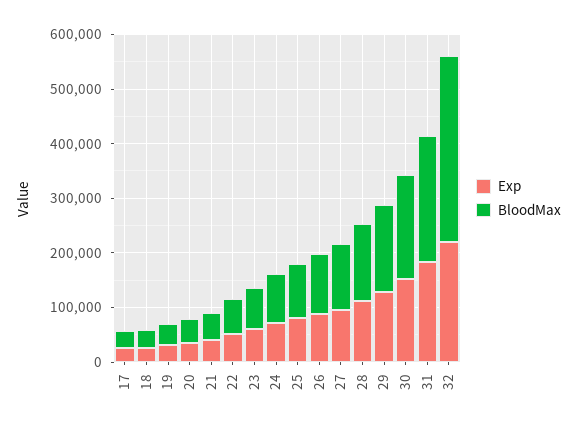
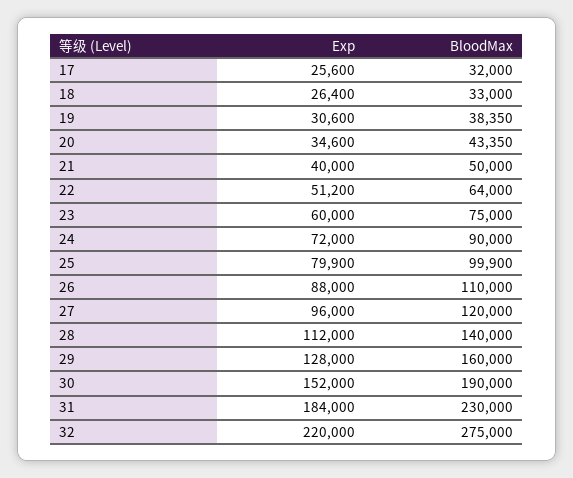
  {
    "Exp": {
      "17": 25600,
      "18": 26400,
      "19": 30600,
      "20": 34600,
      "21": 40000,
      "22": 51200,
      "23": 60000,
      "24": 72000,
      "25": 79900,
      "26": 88000,
      "27": 96000,
      "28": 112000,
      "29": 128000,
      "30": 152000,
      "31": 184000,
      "32": 220000
    },
    "BloodMax": {
      "17": 32000,
      "18": 33000,
      "19": 38350,
      "20": 43350,
      "21": 50000,
      "22": 64000,
      "23": 75000,
      "24": 90000,
      "25": 99900,
      "26": 110000,
      "27": 120000,
      "28": 140000,
      "29": 160000,
      "30": 190000,
      "31": 230000,
-     "32": 340000
+     "32": 275000
    }
  }

